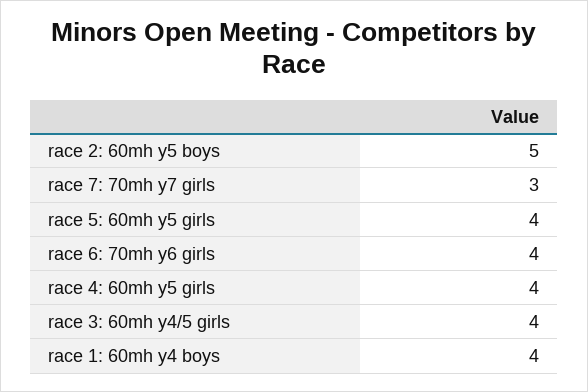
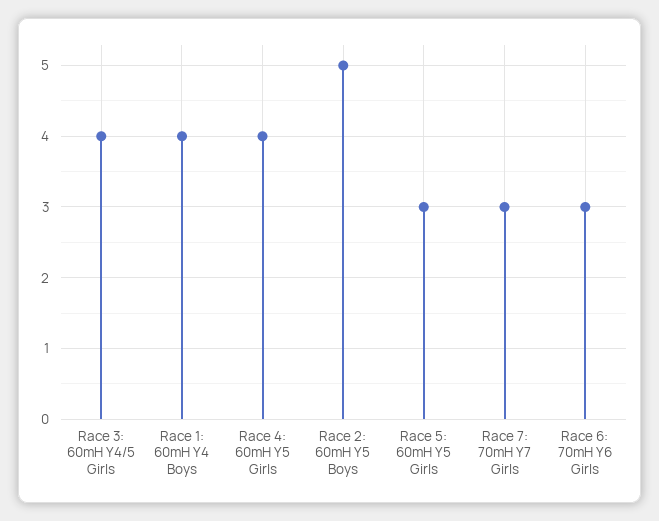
  {
    "race 2: 60mh y5 boys": 5,
    "race 7: 70mh y7 girls": 3,
-   "race 5: 60mh y5 girls": 4,
+   "race 5: 60mh y5 girls": 3,
-   "race 6: 70mh y6 girls": 4,
+   "race 6: 70mh y6 girls": 3,
    "race 4: 60mh y5 girls": 4,
    "race 3: 60mh y4/5 girls": 4,
    "race 1: 60mh y4 boys": 4
  }

